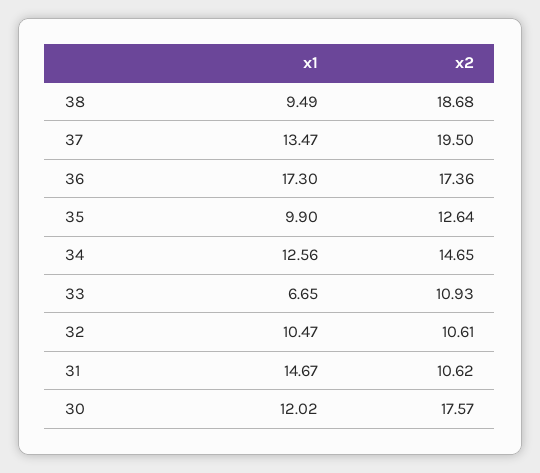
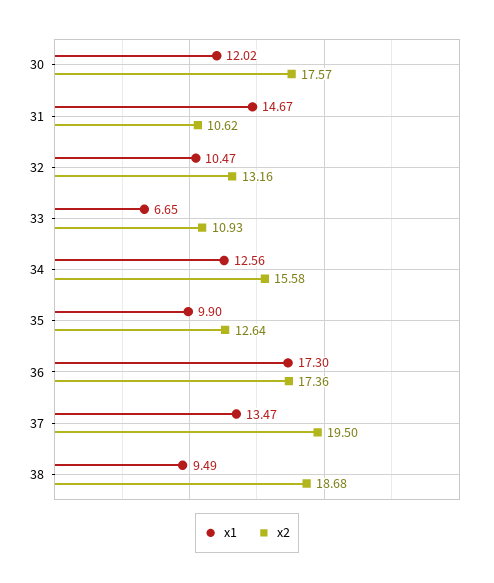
  {
    "x1": {
      "38": 9.49,
      "37": 13.47,
      "36": 17.3,
      "35": 9.9,
      "34": 12.56,
      "33": 6.65,
      "32": 10.47,
      "31": 14.67,
      "30": 12.02
    },
    "x2": {
      "38": 18.68,
      "37": 19.5,
      "36": 17.36,
      "35": 12.64,
-     "34": 14.65,
+     "34": 15.58,
      "33": 10.93,
-     "32": 10.61,
+     "32": 13.16,
      "31": 10.62,
      "30": 17.57
    }
  }

